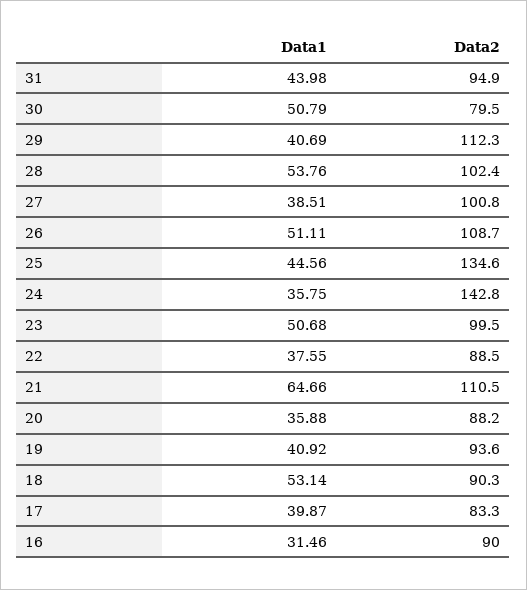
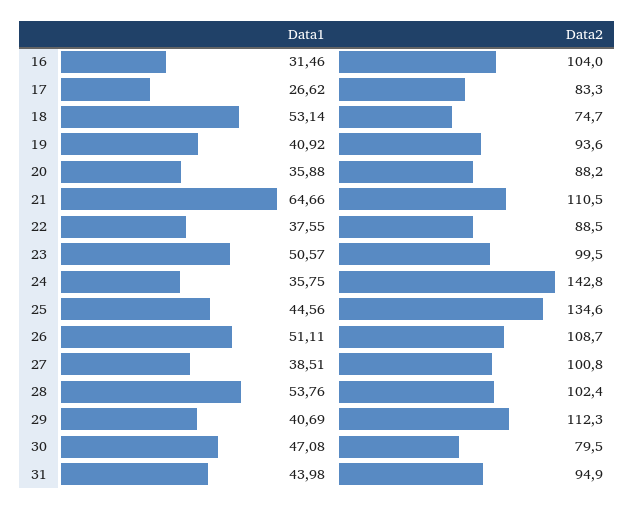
  {
    "Data1": {
      "31": 43.98,
-     "30": 50.79,
+     "30": 47.08,
      "29": 40.69,
      "28": 53.76,
      "27": 38.51,
      "26": 51.11,
      "25": 44.56,
      "24": 35.75,
-     "23": 50.68,
+     "23": 50.57,
      "22": 37.55,
      "21": 64.66,
      "20": 35.88,
      "19": 40.92,
      "18": 53.14,
-     "17": 39.87,
+     "17": 26.62,
      "16": 31.46
    },
    "Data2": {
      "31": 94.9,
      "30": 79.5,
      "29": 112.3,
      "28": 102.4,
      "27": 100.8,
      "26": 108.7,
      "25": 134.6,
      "24": 142.8,
      "23": 99.5,
      "22": 88.5,
      "21": 110.5,
      "20": 88.2,
      "19": 93.6,
-     "18": 90.3,
+     "18": 74.7,
      "17": 83.3,
-     "16": 90
+     "16": 104
    }
  }

